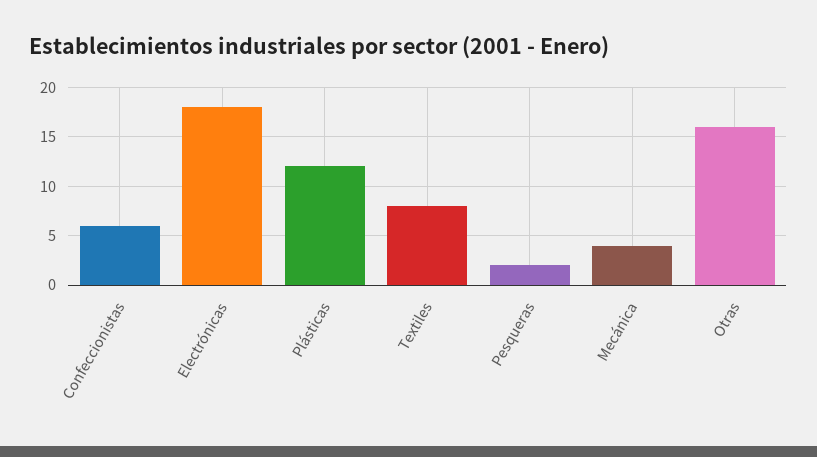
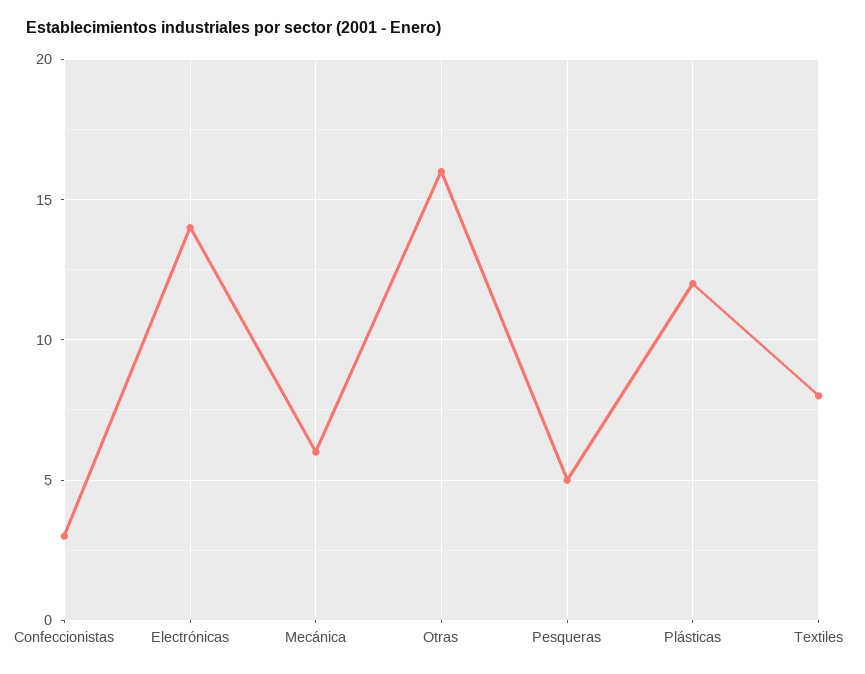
  {
-   "Confeccionistas": 6,
+   "Confeccionistas": 3,
-   "Electrónicas": 18,
+   "Electrónicas": 14,
    "Plásticas": 12,
    "Textiles": 8,
-   "Pesqueras": 2,
+   "Pesqueras": 5,
-   "Mecánica": 4,
+   "Mecánica": 6,
    "Otras": 16
  }

